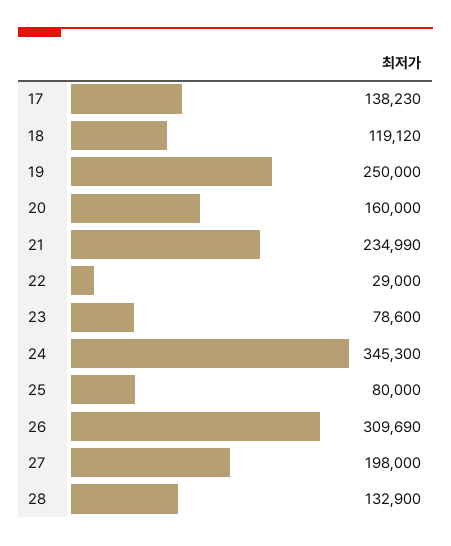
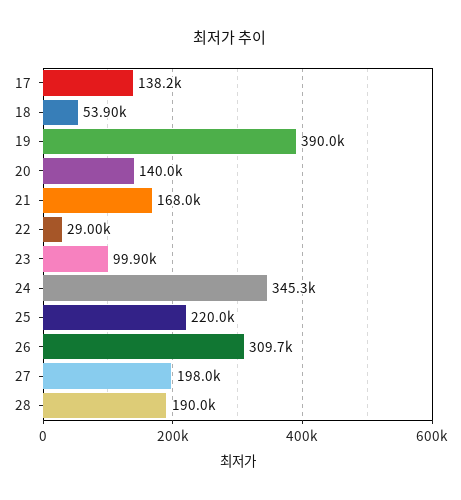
  {
    "17": 138230,
-   "18": 119120,
+   "18": 53900,
-   "19": 250000,
+   "19": 390000,
-   "20": 160000,
+   "20": 140000,
-   "21": 234990,
+   "21": 168000,
    "22": 29000,
-   "23": 78600,
+   "23": 99900,
    "24": 345300,
-   "25": 80000,
+   "25": 220000,
    "26": 309690,
    "27": 198000,
-   "28": 132900
+   "28": 190000
  }

